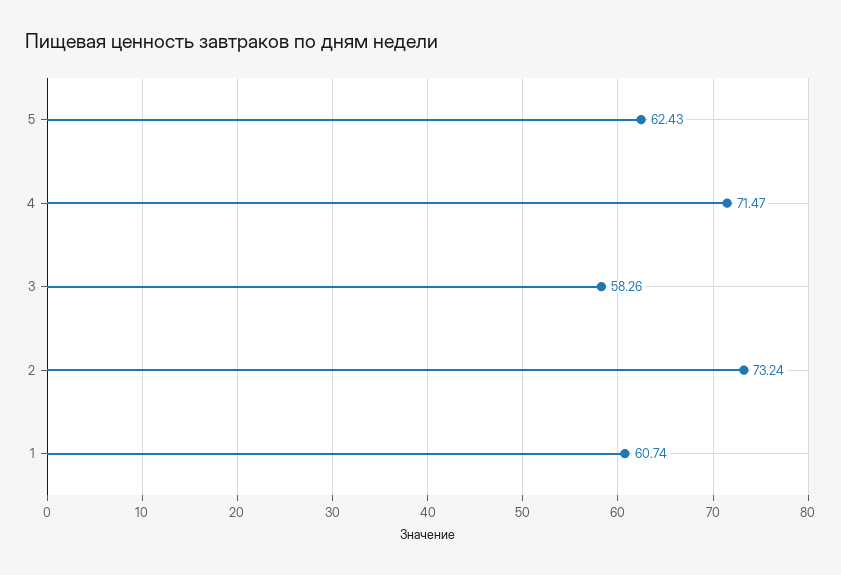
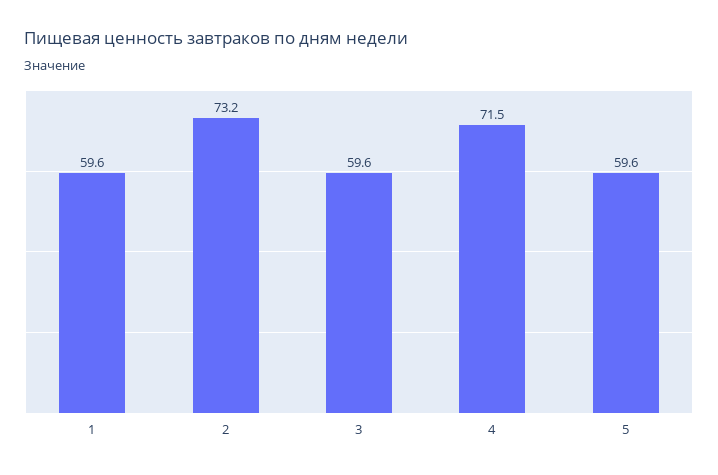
  {
-   "5": 62.43,
+   "5": 59.6,
    "4": 71.47,
-   "3": 58.26,
+   "3": 59.6,
    "2": 73.24,
-   "1": 60.74
+   "1": 59.6
  }

